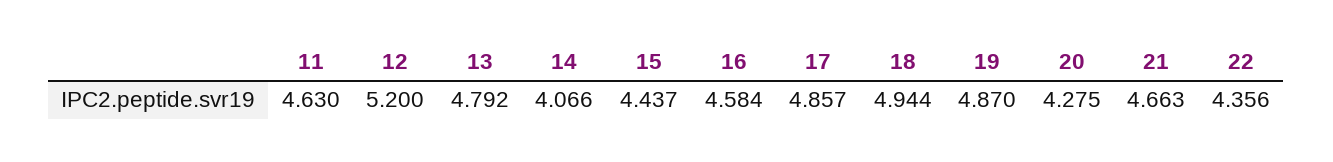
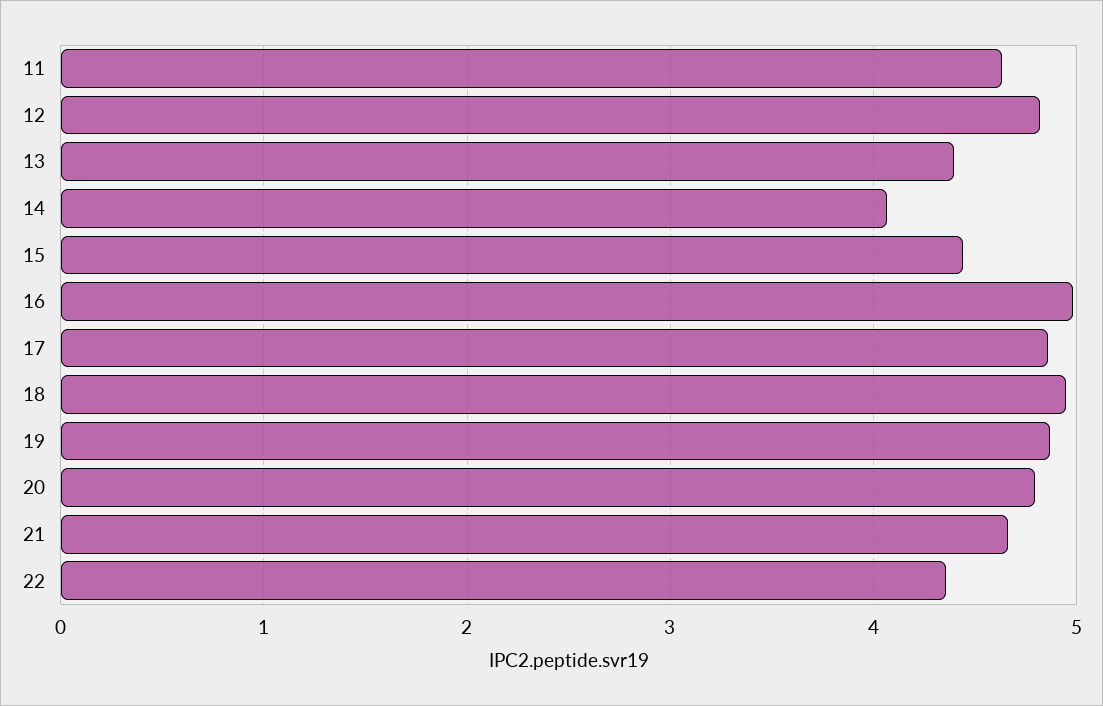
  {
    "11": 4.63,
-   "12": 5.2,
+   "12": 4.8,
-   "13": 4.792,
+   "13": 4.4,
    "14": 4.066,
    "15": 4.437,
-   "16": 4.584,
+   "16": 5,
    "17": 4.857,
    "18": 4.944,
    "19": 4.87,
-   "20": 4.275,
+   "20": 4.8,
    "21": 4.663,
    "22": 4.356
  }

